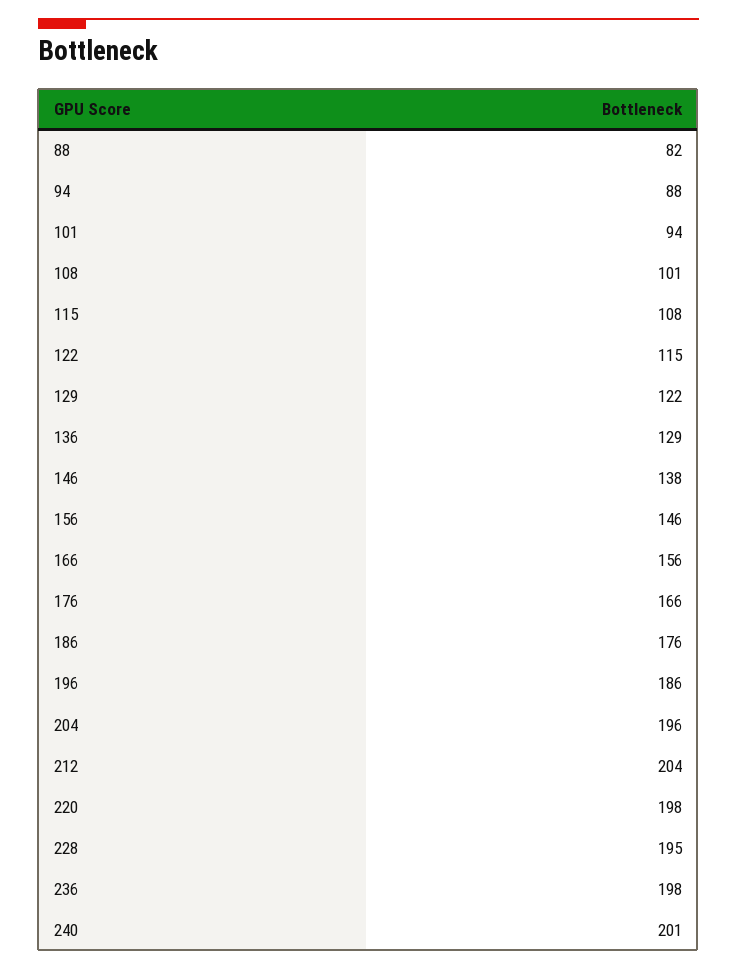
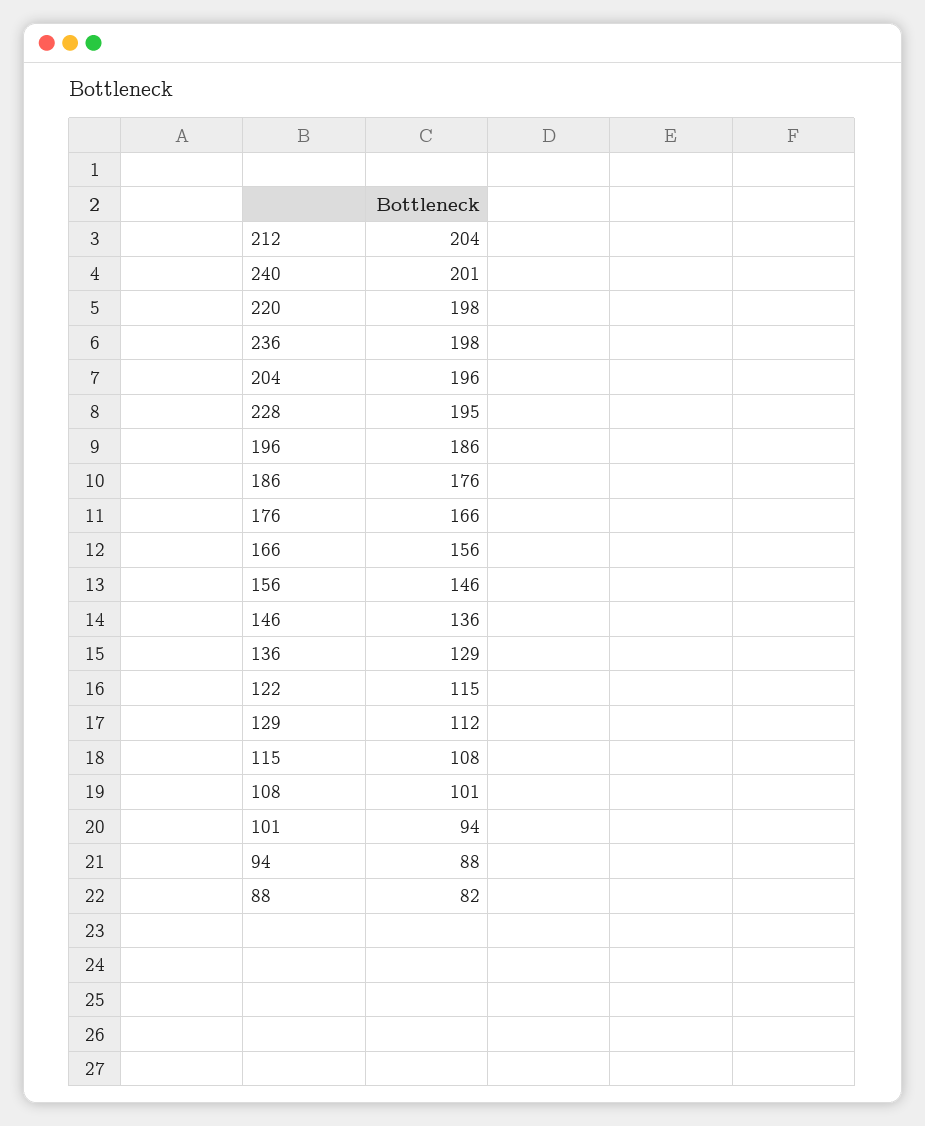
  {
    "88": 82,
    "94": 88,
    "101": 94,
    "108": 101,
    "115": 108,
    "122": 115,
-   "129": 122,
+   "129": 112,
    "136": 129,
-   "146": 138,
+   "146": 136,
    "156": 146,
    "166": 156,
    "176": 166,
    "186": 176,
    "196": 186,
    "204": 196,
    "212": 204,
    "220": 198,
    "228": 195,
    "236": 198,
    "240": 201
  }

